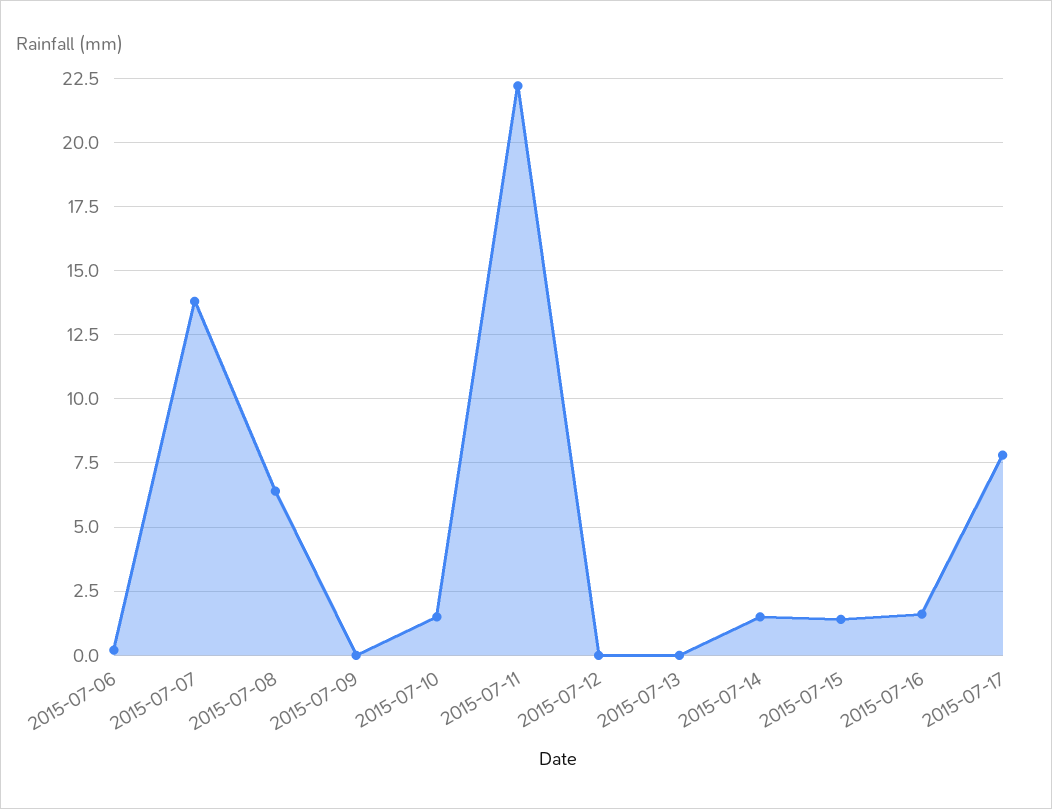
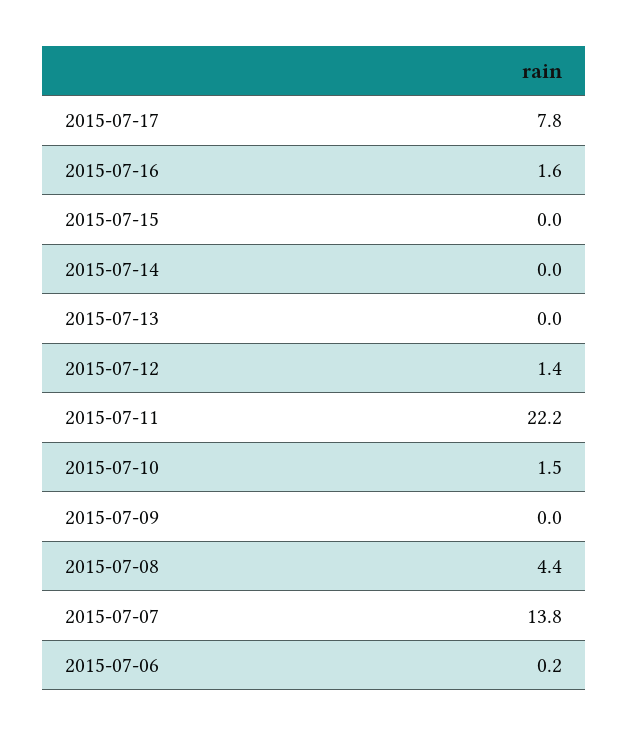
  {
    "2015-07-06": 0.2,
    "2015-07-07": 13.8,
-   "2015-07-08": 6.5,
+   "2015-07-08": 4.4,
    "2015-07-09": 0,
    "2015-07-10": 1.5,
    "2015-07-11": 22.2,
-   "2015-07-12": 0,
+   "2015-07-12": 1.4,
    "2015-07-13": 0,
-   "2015-07-14": 1.5,
+   "2015-07-14": 0,
-   "2015-07-15": 1.5,
+   "2015-07-15": 0,
    "2015-07-16": 1.6,
    "2015-07-17": 7.8
  }

